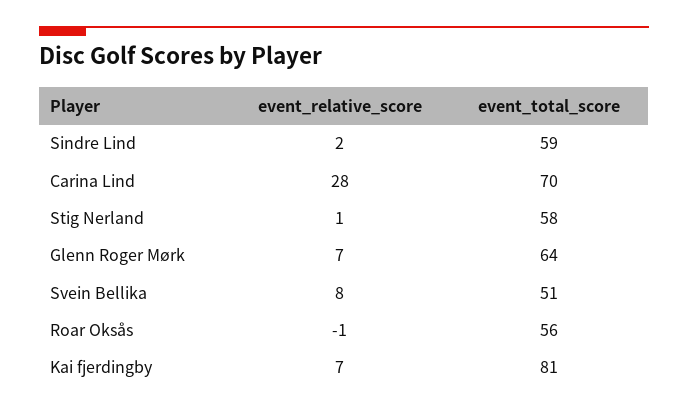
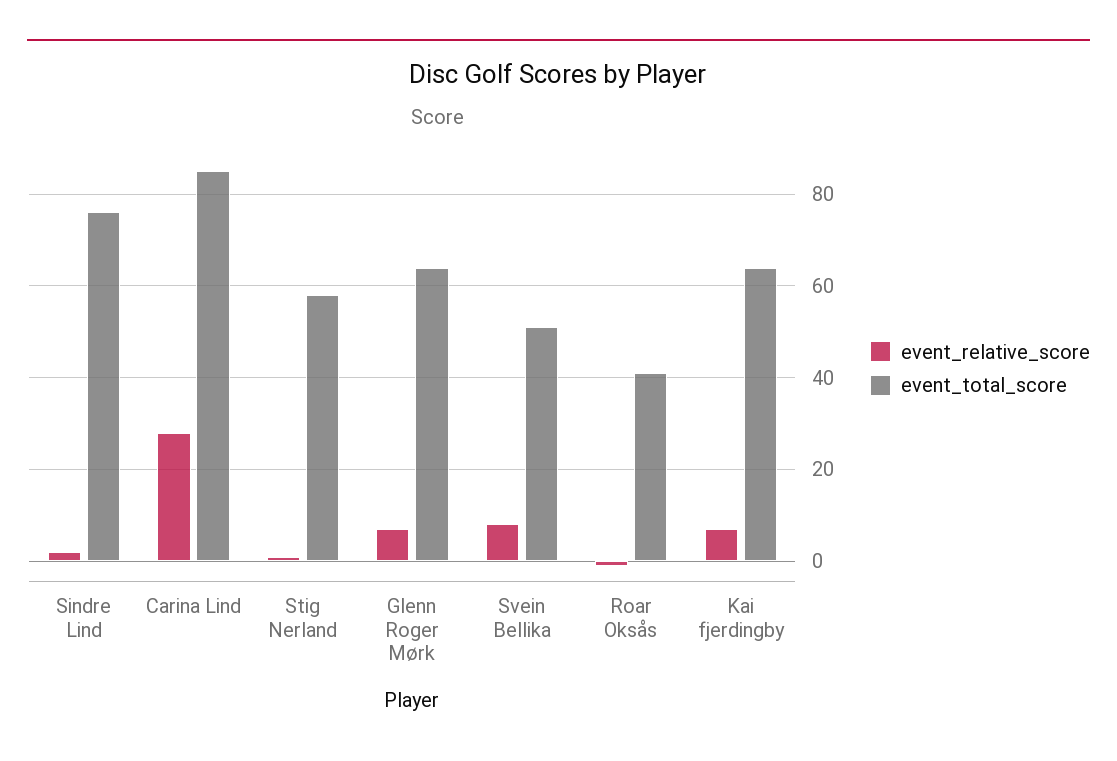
  {
    "event_relative_score": {
      "Sindre Lind": 2,
      "Carina Lind": 28,
      "Stig Nerland": 1,
      "Glenn Roger Mørk": 7,
      "Svein Bellika": 8,
      "Roar Oksås": -1,
      "Kai fjerdingby": 7
    },
    "event_total_score": {
-     "Sindre Lind": 59,
+     "Sindre Lind": 75,
-     "Carina Lind": 70,
+     "Carina Lind": 85,
      "Stig Nerland": 58,
      "Glenn Roger Mørk": 64,
      "Svein Bellika": 51,
-     "Roar Oksås": 56,
+     "Roar Oksås": 40,
-     "Kai fjerdingby": 81
+     "Kai fjerdingby": 65
    }
  }

